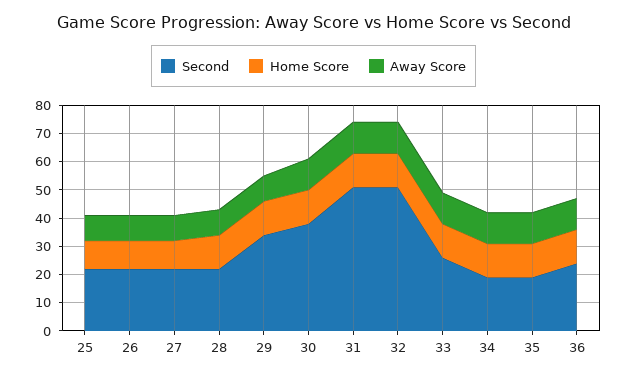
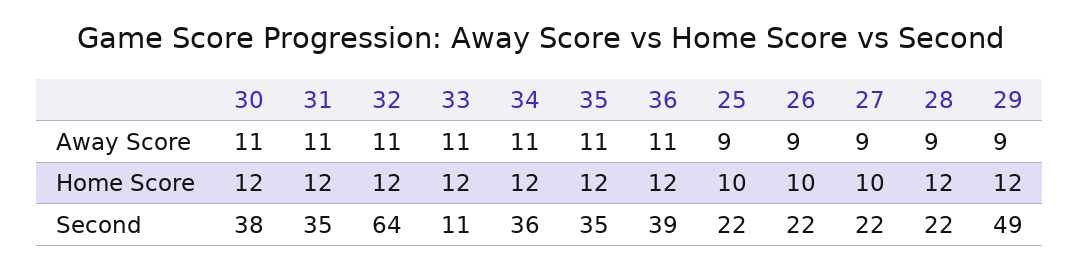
  {
    "Second": {
      "25": 22,
      "26": 22,
      "27": 22,
      "28": 22,
-     "29": 35,
+     "29": 49,
      "30": 38,
-     "31": 50,
+     "31": 35,
-     "32": 50,
+     "32": 64,
-     "33": 25,
+     "33": 11,
-     "34": 20,
+     "34": 36,
-     "35": 20,
+     "35": 35,
-     "36": 25
+     "36": 39
    },
    "Home Score": {
      "25": 10,
      "26": 10,
      "27": 10,
      "28": 12,
      "29": 12,
      "30": 12,
      "31": 12,
      "32": 12,
      "33": 12,
      "34": 12,
      "35": 12,
      "36": 12
    },
    "Away Score": {
      "25": 9,
      "26": 9,
      "27": 9,
      "28": 9,
      "29": 9,
      "30": 11,
      "31": 11,
      "32": 11,
      "33": 11,
      "34": 11,
      "35": 11,
      "36": 11
    }
  }

